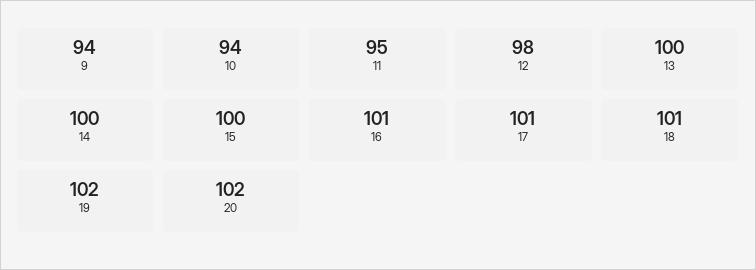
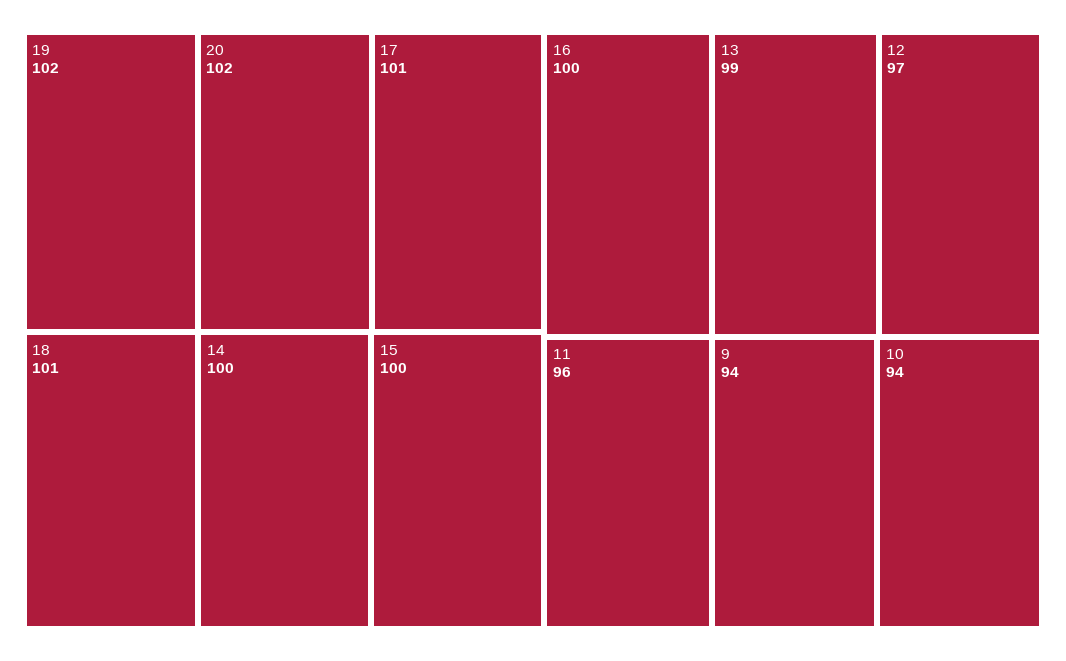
  {
    "9": 94,
    "10": 94,
-   "11": 95,
+   "11": 96,
-   "12": 98,
+   "12": 97,
-   "13": 100,
+   "13": 99,
    "14": 100,
    "15": 100,
-   "16": 101,
+   "16": 100,
    "17": 101,
    "18": 101,
    "19": 102,
    "20": 102
  }

